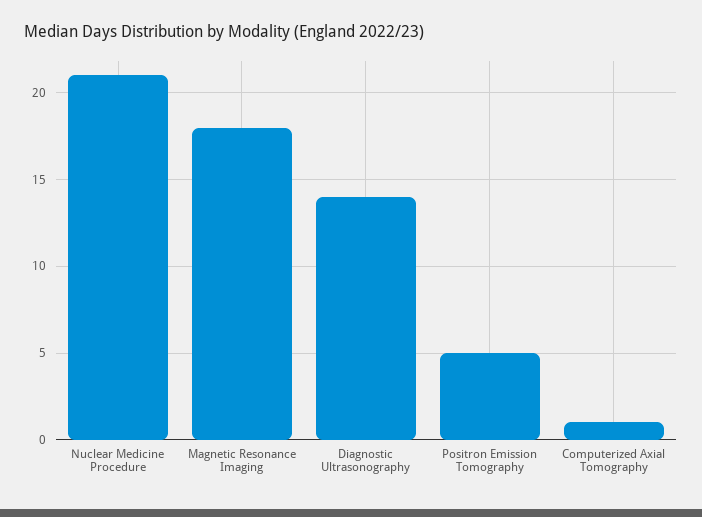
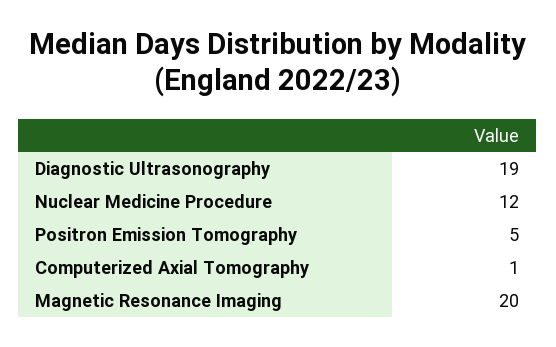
  {
-   "Nuclear Medicine Procedure": 21,
+   "Nuclear Medicine Procedure": 12,
-   "Magnetic Resonance Imaging": 18,
+   "Magnetic Resonance Imaging": 20,
-   "Diagnostic Ultrasonography": 14,
+   "Diagnostic Ultrasonography": 19,
    "Positron Emission Tomography": 5,
    "Computerized Axial Tomography": 1
  }

